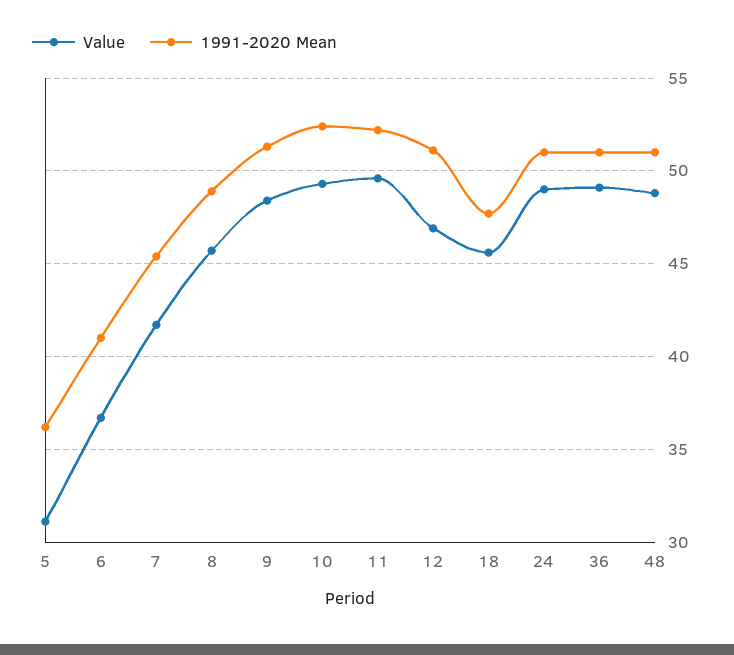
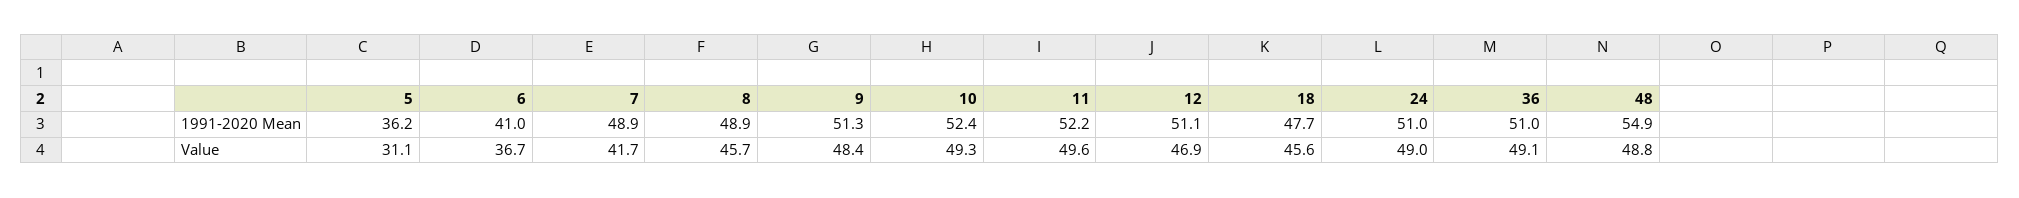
  {
    "Value": {
      "5": 31.1,
      "6": 36.7,
      "7": 41.7,
      "8": 45.7,
      "9": 48.4,
      "10": 49.3,
      "11": 49.6,
      "12": 46.9,
      "18": 45.6,
      "24": 49,
      "36": 49.1,
      "48": 48.8
    },
    "1991-2020 Mean": {
      "5": 36.2,
      "6": 41,
-     "7": 45.5,
+     "7": 48.9,
      "8": 48.9,
      "9": 51.3,
      "10": 52.4,
      "11": 52.2,
      "12": 51.1,
      "18": 47.7,
      "24": 51,
      "36": 51,
-     "48": 51
+     "48": 54.9
    }
  }

